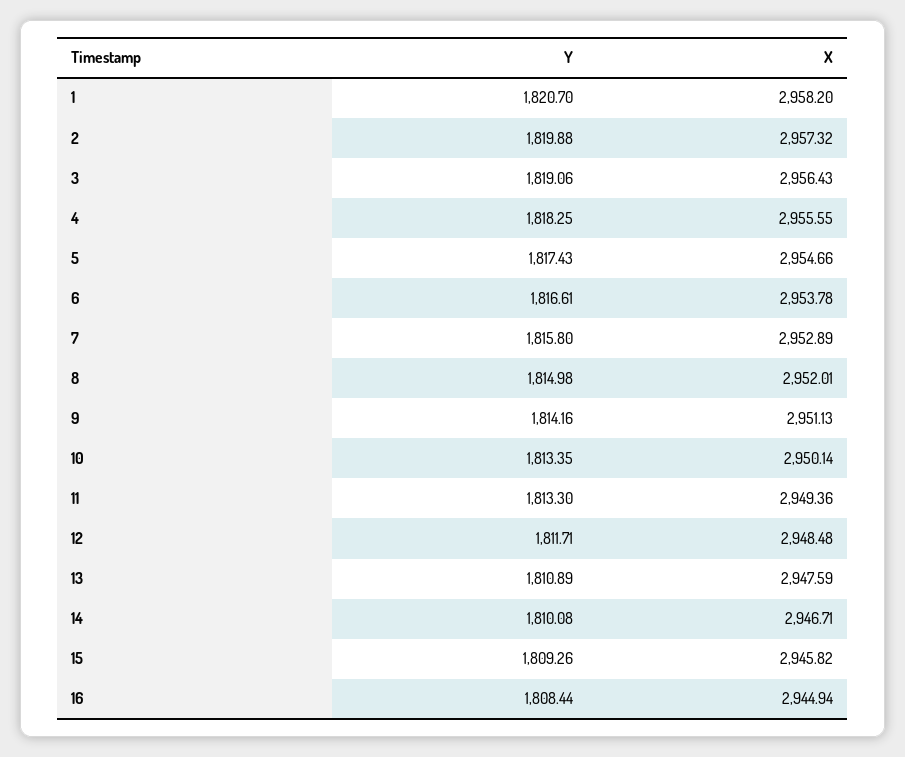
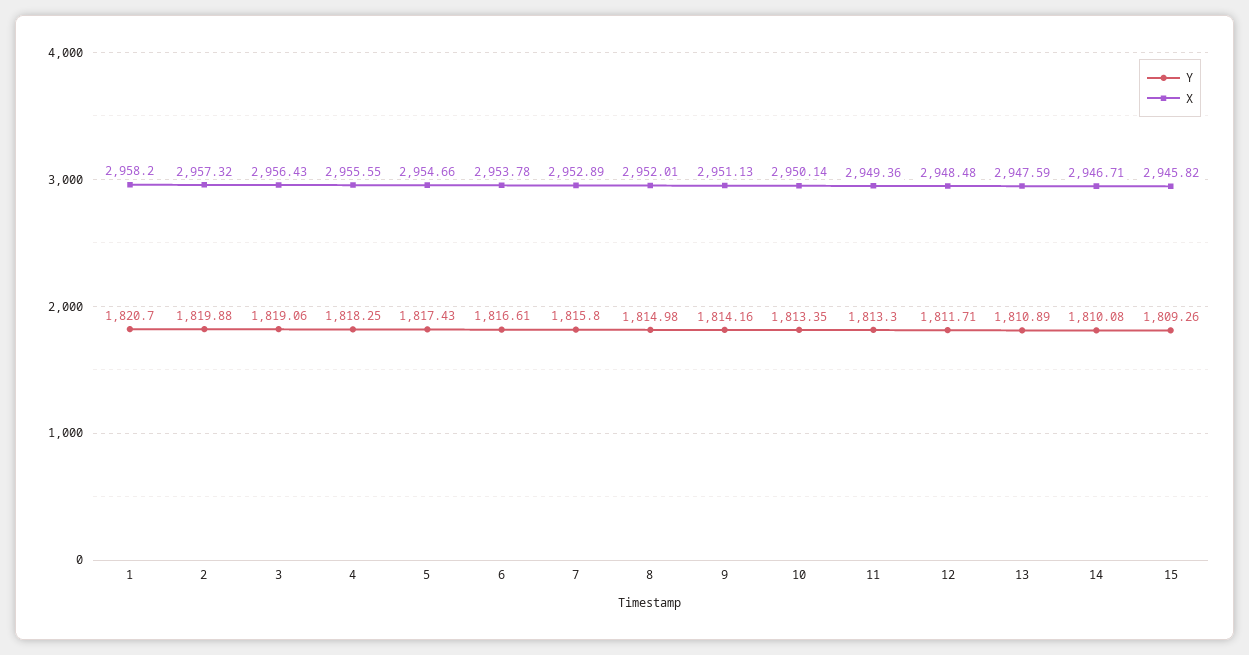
  {
    "Y": {
      "1": 1820.7,
      "2": 1819.88,
      "3": 1819.06,
      "4": 1818.25,
      "5": 1817.43,
      "6": 1816.61,
      "7": 1815.8,
      "8": 1814.98,
      "9": 1814.16,
      "10": 1813.35,
      "11": 1813.3,
      "12": 1811.71,
      "13": 1810.89,
      "14": 1810.08,
-     "15": 1809.26,
+     "15": 1809.26
-     "16": 1808.44
    },
    "X": {
      "1": 2958.2,
      "2": 2957.32,
      "3": 2956.43,
      "4": 2955.55,
      "5": 2954.66,
      "6": 2953.78,
      "7": 2952.89,
      "8": 2952.01,
      "9": 2951.13,
      "10": 2950.14,
      "11": 2949.36,
      "12": 2948.48,
      "13": 2947.59,
      "14": 2946.71,
-     "15": 2945.82,
+     "15": 2945.82
-     "16": 2944.94
    }
  }

